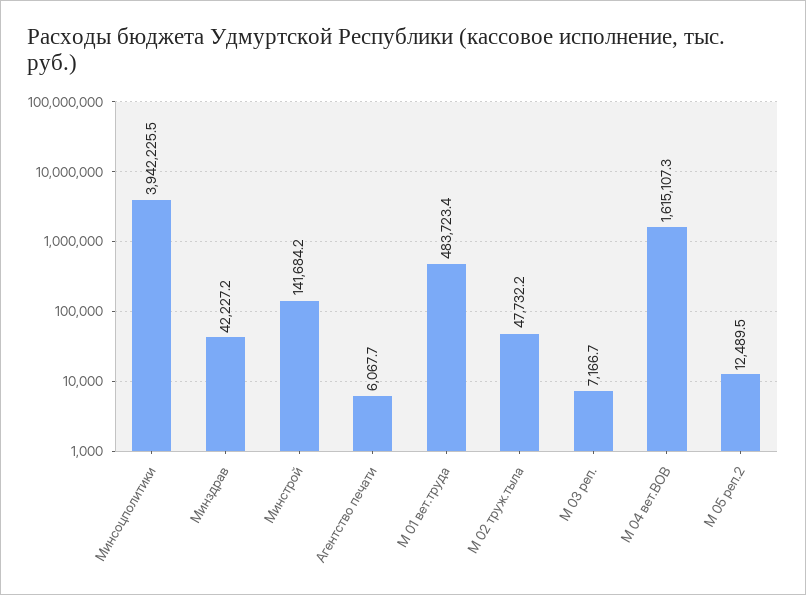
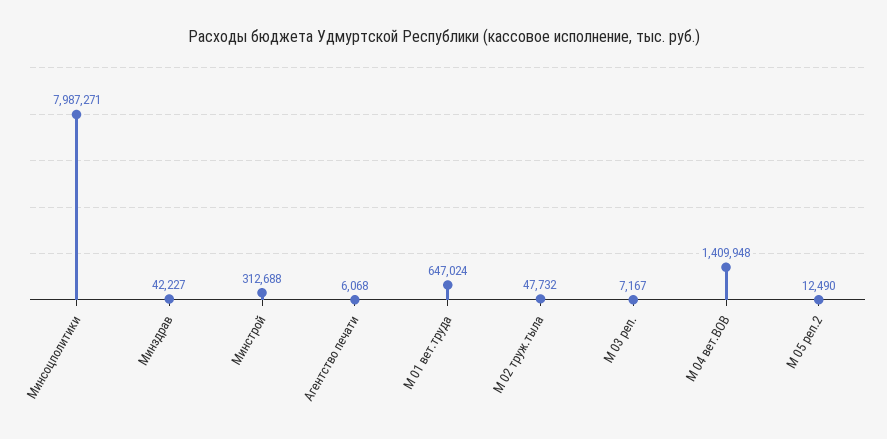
  {
-   "Минсоцполитики": 3942225.5,
+   "Минсоцполитики": 7987271,
    "Минздрав": 42227.2,
-   "Минстрой": 141684.2,
+   "Минстрой": 312688,
    "Агентство печати": 6067.7,
-   "М 01 вет.труда": 483723.4,
+   "М 01 вет.труда": 647024,
    "М 02 труж.тыла": 47732.2,
    "М 03 реп.": 7166.7,
-   "М 04 вет.ВОВ": 1615107.3,
+   "М 04 вет.ВОВ": 1409948,
    "М 05 реп.2": 12489.5
  }

